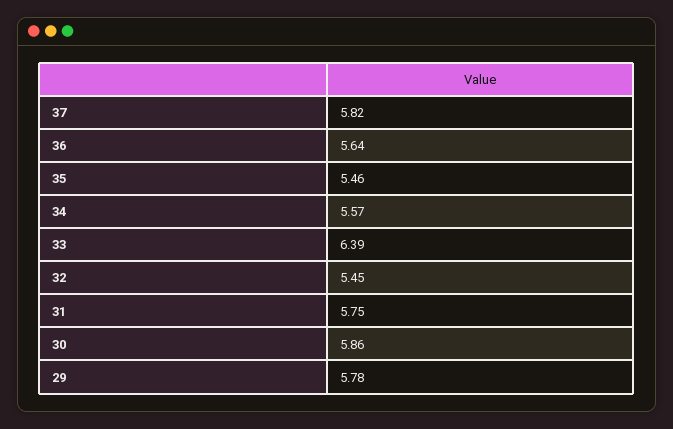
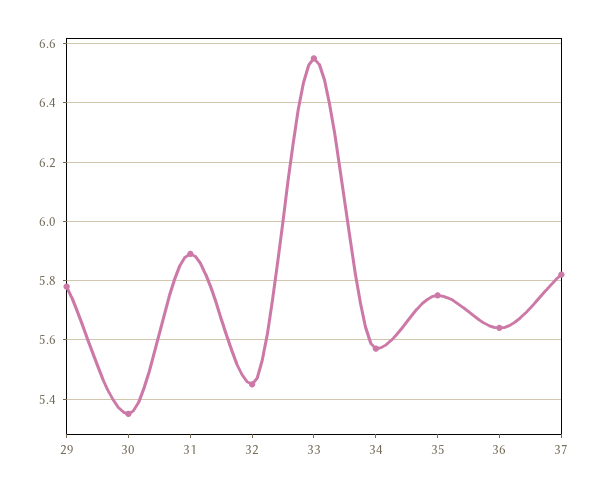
  {
    "37": 5.82,
    "36": 5.64,
-   "35": 5.46,
+   "35": 5.75,
    "34": 5.57,
-   "33": 6.39,
+   "33": 6.55,
    "32": 5.45,
-   "31": 5.75,
+   "31": 5.9,
-   "30": 5.86,
+   "30": 5.35,
    "29": 5.78
  }

